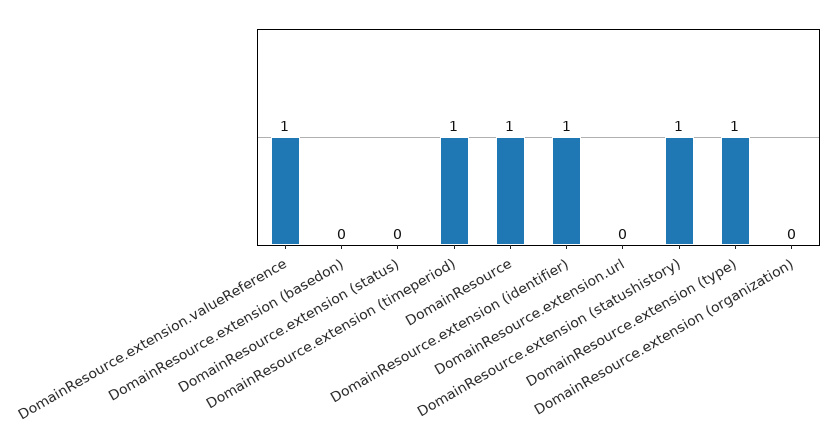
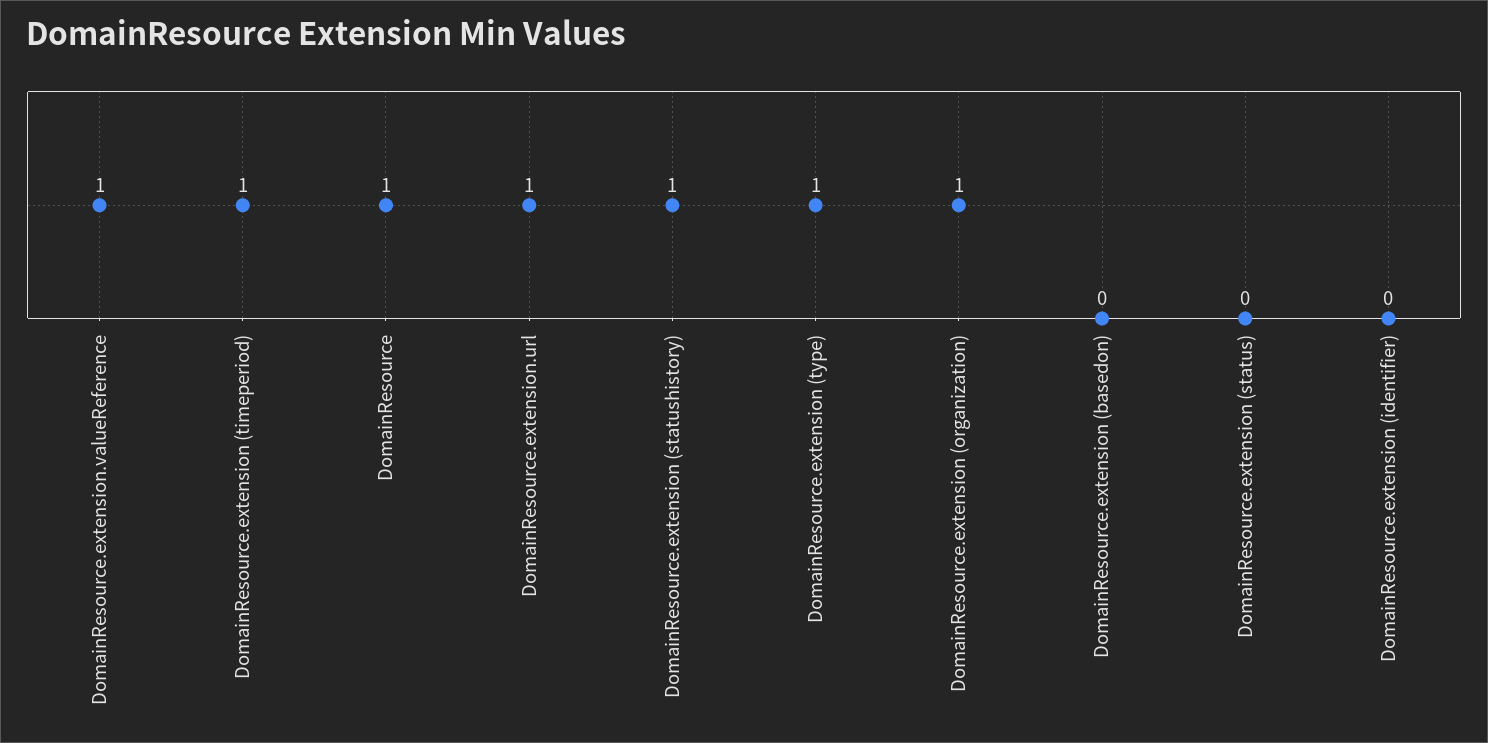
  {
    "DomainResource.extension.valueReference": 1,
    "DomainResource.extension (basedon)": 0,
    "DomainResource.extension (status)": 0,
    "DomainResource.extension (timeperiod)": 1,
    "DomainResource": 1,
-   "DomainResource.extension (identifier)": 1,
+   "DomainResource.extension (identifier)": 0,
-   "DomainResource.extension.url": 0,
+   "DomainResource.extension.url": 1,
    "DomainResource.extension (statushistory)": 1,
    "DomainResource.extension (type)": 1,
-   "DomainResource.extension (organization)": 0
+   "DomainResource.extension (organization)": 1
  }

